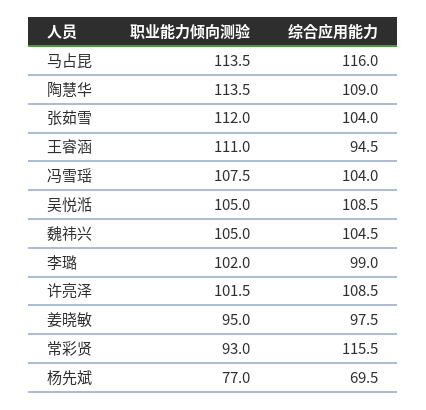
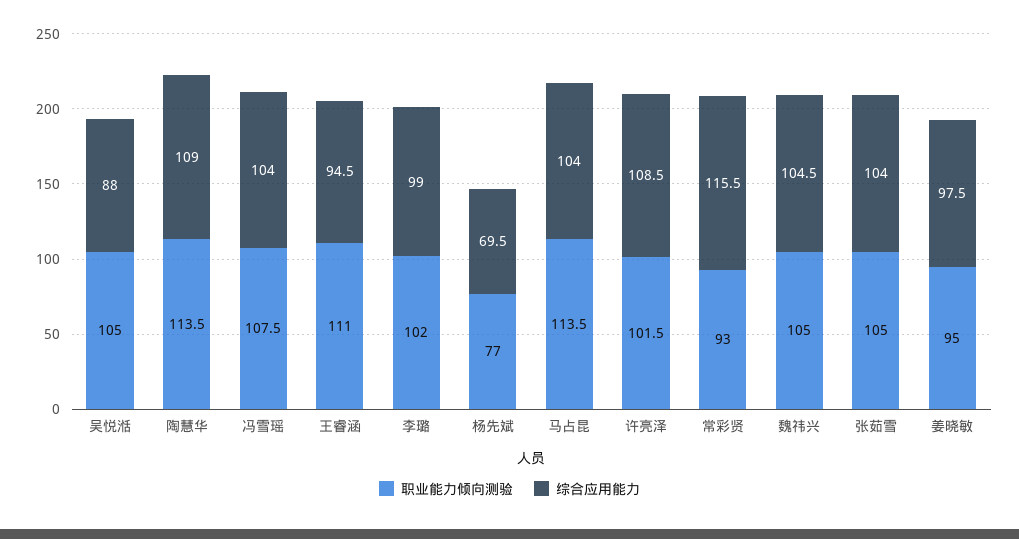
  {
    "职业能力倾向测验": {
      "马占昆": 113.5,
      "陶慧华": 113.5,
-     "张茹雪": 112,
+     "张茹雪": 105,
      "王睿涵": 111,
      "冯雪瑶": 107.5,
      "吴悦湉": 105,
      "魏祎兴": 105,
      "李璐": 102,
      "许亮泽": 101.5,
      "姜晓敏": 95,
      "常彩贤": 93,
      "杨先斌": 77
    },
    "综合应用能力": {
-     "马占昆": 116,
+     "马占昆": 104,
      "陶慧华": 109,
      "张茹雪": 104,
      "王睿涵": 94.5,
      "冯雪瑶": 104,
-     "吴悦湉": 108.5,
+     "吴悦湉": 88,
      "魏祎兴": 104.5,
      "李璐": 99,
      "许亮泽": 108.5,
      "姜晓敏": 97.5,
      "常彩贤": 115.5,
      "杨先斌": 69.5
    }
  }

